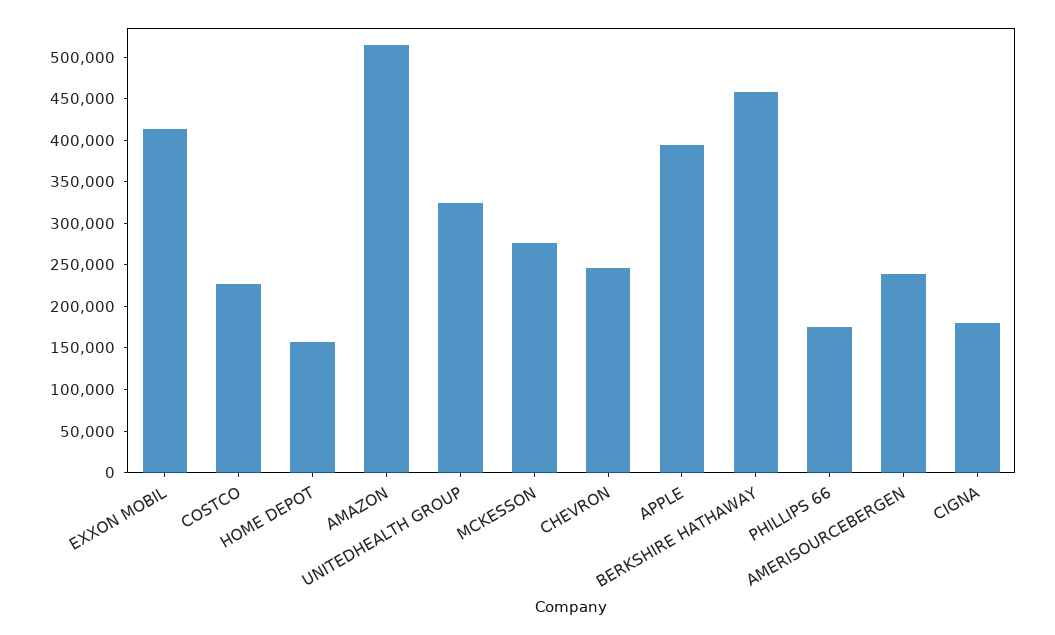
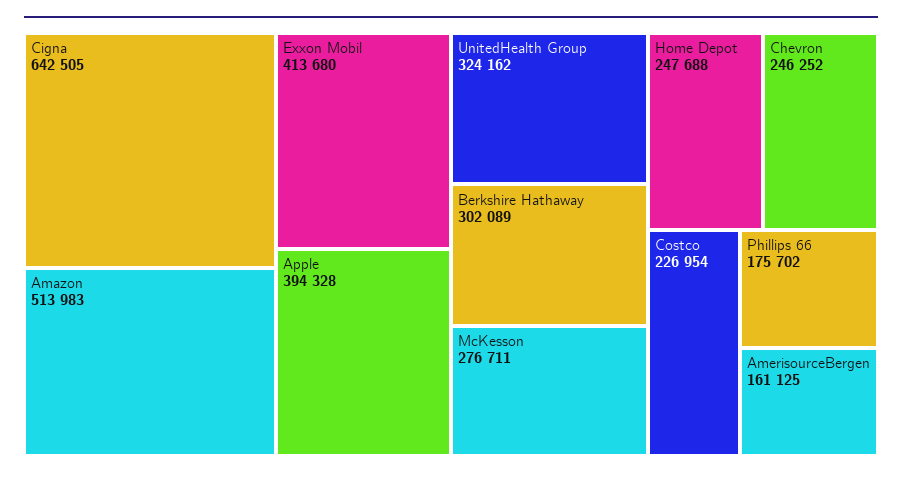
  {
    "EXXON MOBIL": 413680,
    "COSTCO": 226954,
-   "HOME DEPOT": 160000,
+   "HOME DEPOT": 247688,
    "AMAZON": 513983,
    "UNITEDHEALTH GROUP": 324162,
    "MCKESSON": 276711,
    "CHEVRON": 246252,
    "APPLE": 394328,
-   "BERKSHIRE HATHAWAY": 460000,
+   "BERKSHIRE HATHAWAY": 302089,
    "PHILLIPS 66": 175702,
-   "AMERISOURCEBERGEN": 240000,
+   "AMERISOURCEBERGEN": 161125,
-   "CIGNA": 180000
+   "CIGNA": 642505
  }

